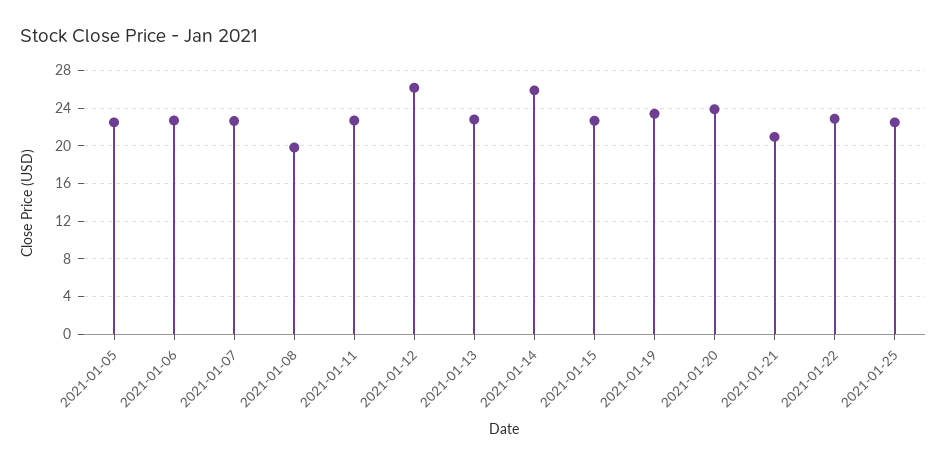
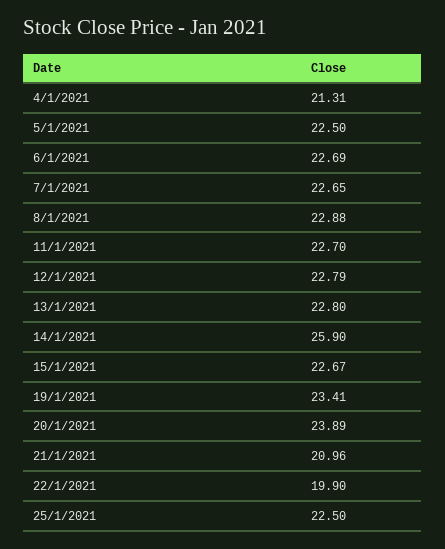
  {
    "2021-01-05": 22.5,
    "2021-01-06": 22.69,
    "2021-01-07": 22.65,
-   "2021-01-08": 20,
+   "2021-01-08": 22.88,
    "2021-01-11": 22.7,
-   "2021-01-12": 26,
+   "2021-01-12": 22.79,
    "2021-01-13": 22.8,
    "2021-01-14": 25.9,
    "2021-01-15": 22.67,
    "2021-01-19": 23.41,
    "2021-01-20": 23.89,
    "2021-01-21": 20.96,
-   "2021-01-22": 23,
+   "2021-01-22": 19.9,
-   "2021-01-25": 22.5
+   "2021-01-25": 22.5,
+   "4/1/2021": 21.31
  }

